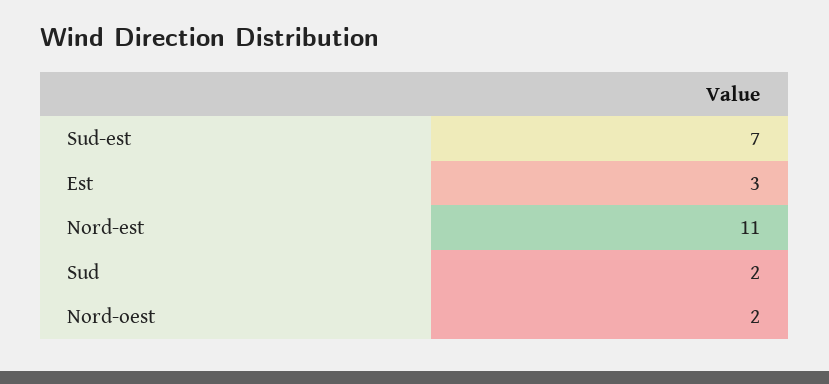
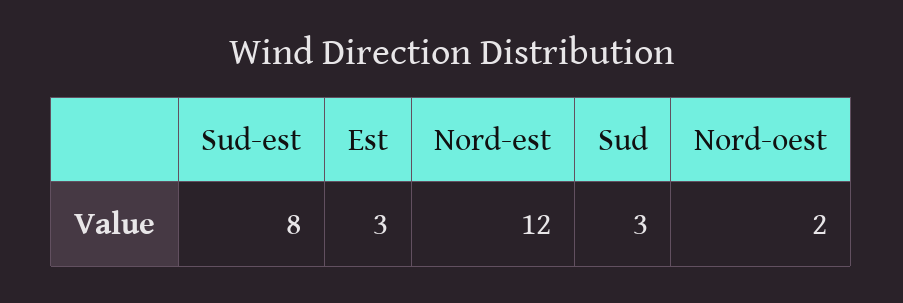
  {
-   "Sud-est": 7,
+   "Sud-est": 8,
    "Est": 3,
-   "Nord-est": 11,
+   "Nord-est": 12,
-   "Sud": 2,
+   "Sud": 3,
    "Nord-oest": 2
  }

